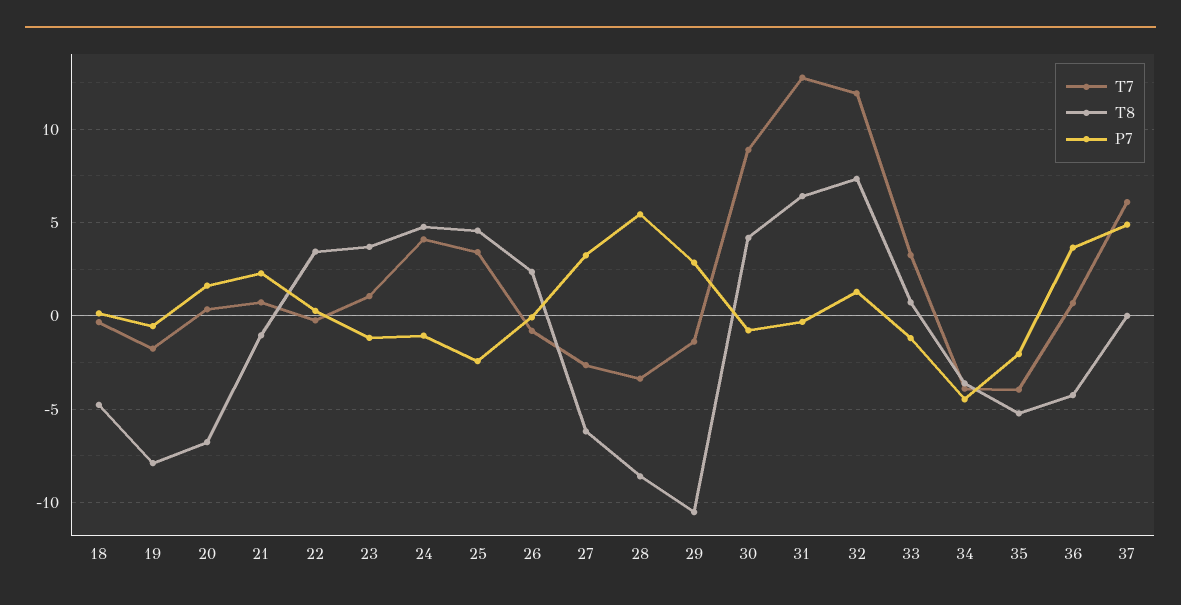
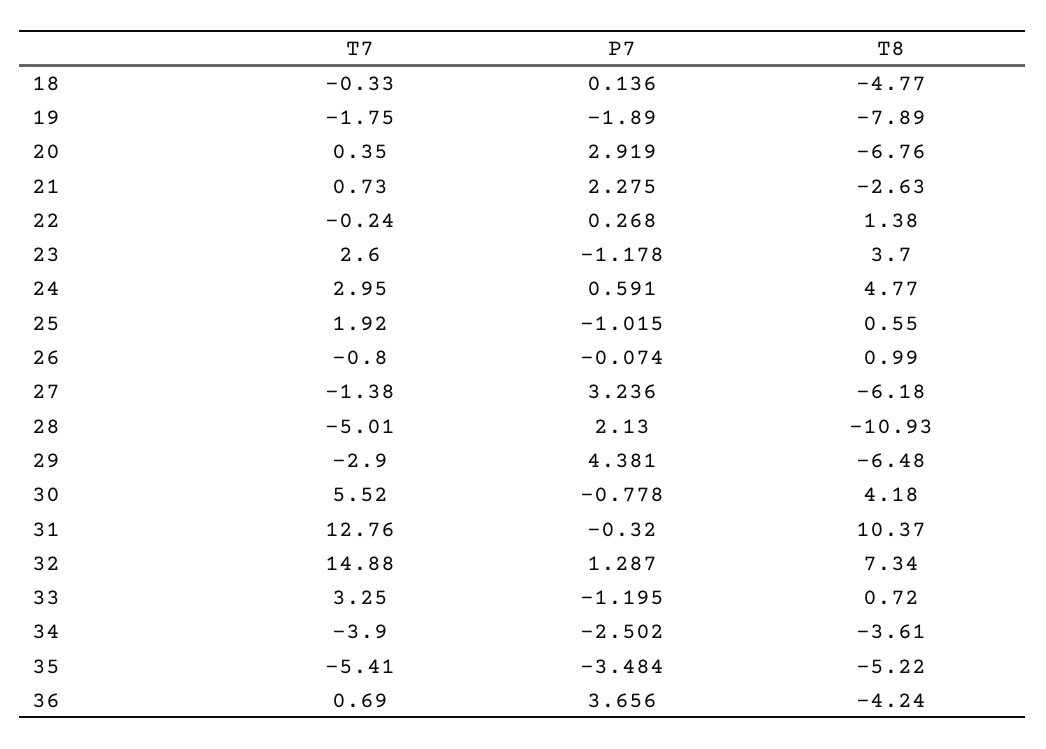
  {
    "T7": {
      "18": -0.33,
      "19": -1.75,
      "20": 0.35,
      "21": 0.73,
      "22": -0.24,
-     "23": 1,
+     "23": 2.6,
-     "24": 4,
+     "24": 2.95,
-     "25": 3.5,
+     "25": 1.92,
      "26": -0.8,
-     "27": -2.5,
+     "27": -1.38,
-     "28": -3.5,
+     "28": -5.01,
-     "29": -1.5,
+     "29": -2.9,
-     "30": 9,
+     "30": 5.52,
      "31": 12.76,
-     "32": 12,
+     "32": 14.88,
      "33": 3.25,
      "34": -3.9,
-     "35": -4,
+     "35": -5.41,
-     "36": 0.69,
+     "36": 0.69
-     "37": 6
    },
    "T8": {
      "18": -4.77,
      "19": -7.89,
      "20": -6.76,
-     "21": -1,
+     "21": -2.63,
-     "22": 3.5,
+     "22": 1.38,
      "23": 3.7,
      "24": 4.77,
-     "25": 4.5,
+     "25": 0.55,
-     "26": 2.5,
+     "26": 0.99,
      "27": -6.18,
-     "28": -8.5,
+     "28": -10.93,
-     "29": -10.5,
+     "29": -6.48,
      "30": 4.18,
-     "31": 6.5,
+     "31": 10.37,
      "32": 7.34,
      "33": 0.72,
      "34": -3.61,
      "35": -5.22,
-     "36": -4.24,
+     "36": -4.24
-     "37": 0
    },
    "P7": {
      "18": 0.136,
-     "19": -0.5,
+     "19": -1.89,
-     "20": 1.5,
+     "20": 2.919,
      "21": 2.275,
      "22": 0.268,
      "23": -1.178,
-     "24": -1,
+     "24": 0.591,
-     "25": -2.5,
+     "25": -1.015,
      "26": -0.074,
      "27": 3.236,
-     "28": 5.5,
+     "28": 2.13,
-     "29": 3,
+     "29": 4.381,
      "30": -0.778,
      "31": -0.32,
      "32": 1.287,
      "33": -1.195,
-     "34": -4.5,
+     "34": -2.502,
-     "35": -2,
+     "35": -3.484,
-     "36": 3.656,
+     "36": 3.656
-     "37": 5
    }
  }

